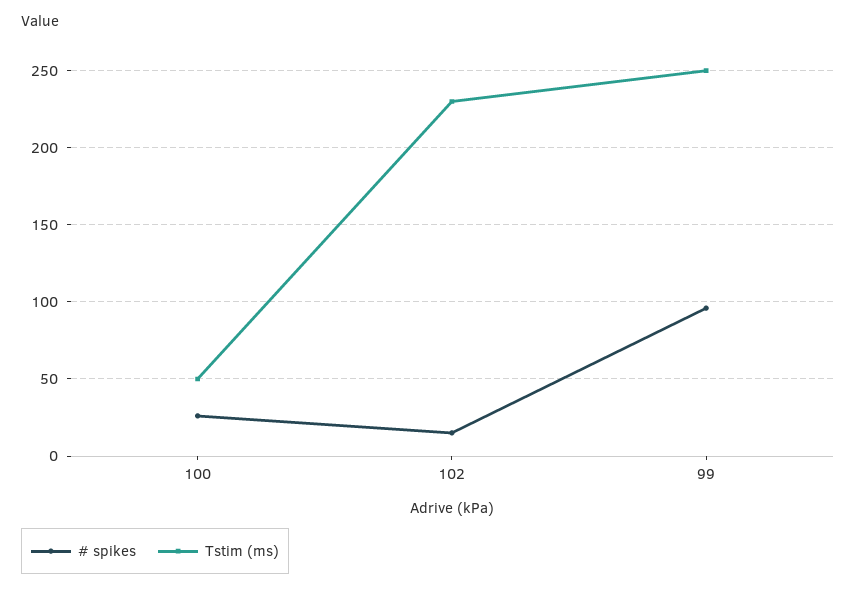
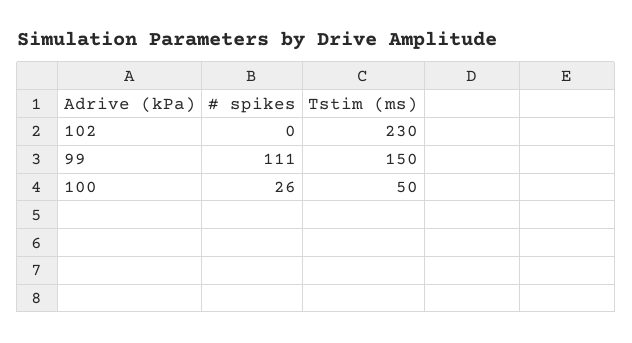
  {
    "# spikes": {
      "100": 26,
-     "102": 15,
+     "102": 0,
-     "99": 95
+     "99": 111
    },
    "Tstim (ms)": {
      "100": 50,
      "102": 230,
-     "99": 250
+     "99": 150
    }
  }

